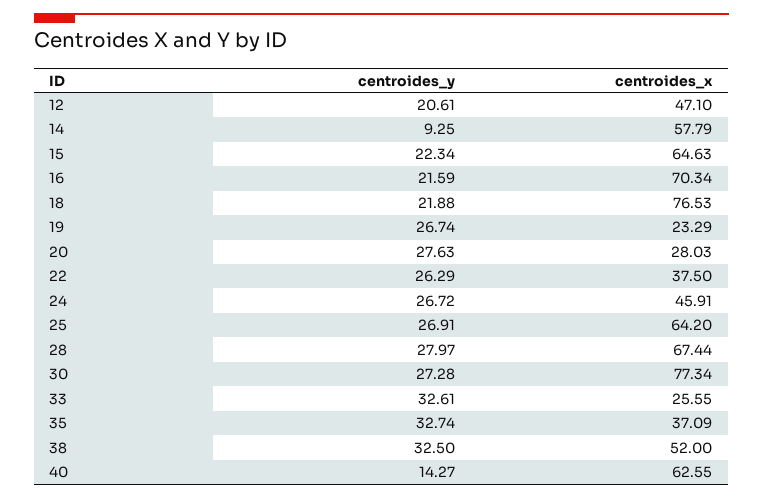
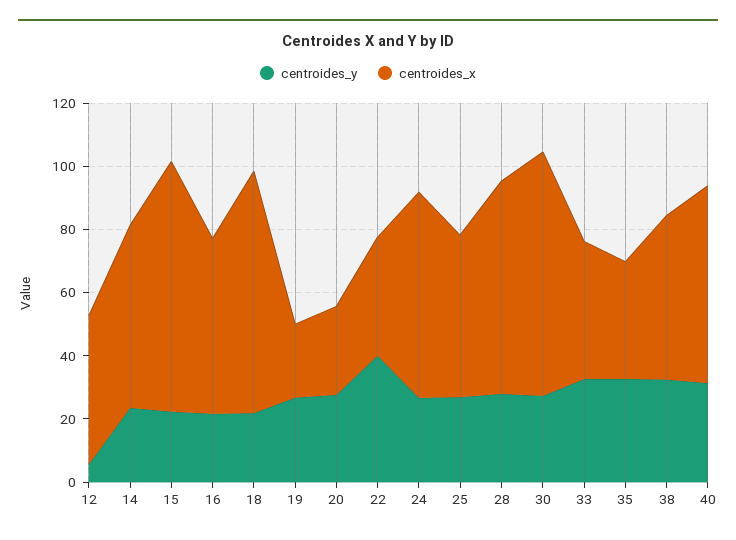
  {
    "centroides_y": {
-     "12": 20.61,
+     "12": 5,
-     "14": 9.25,
+     "14": 25,
      "15": 22.34,
      "16": 21.59,
      "18": 21.88,
      "19": 26.74,
      "20": 27.63,
-     "22": 26.29,
+     "22": 40,
      "24": 26.72,
      "25": 26.91,
      "28": 27.97,
      "30": 27.28,
      "33": 32.61,
      "35": 32.74,
      "38": 32.5,
-     "40": 14.27
+     "40": 30
    },
    "centroides_x": {
      "12": 47.1,
      "14": 57.79,
-     "15": 64.63,
+     "15": 80,
-     "16": 70.34,
+     "16": 55,
      "18": 76.53,
      "19": 23.29,
      "20": 28.03,
      "22": 37.5,
-     "24": 45.91,
+     "24": 65,
-     "25": 64.2,
+     "25": 50,
      "28": 67.44,
      "30": 77.34,
-     "33": 25.55,
+     "33": 45,
      "35": 37.09,
      "38": 52,
      "40": 62.55
    }
  }

